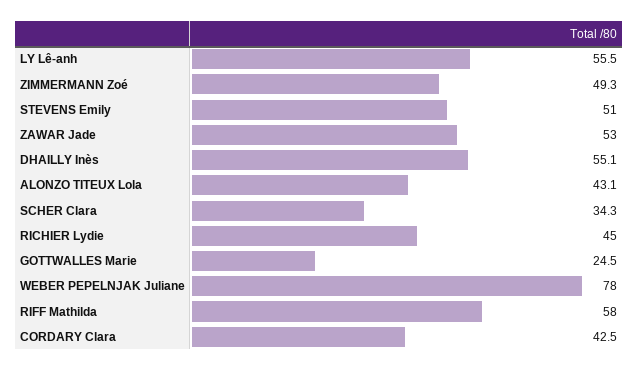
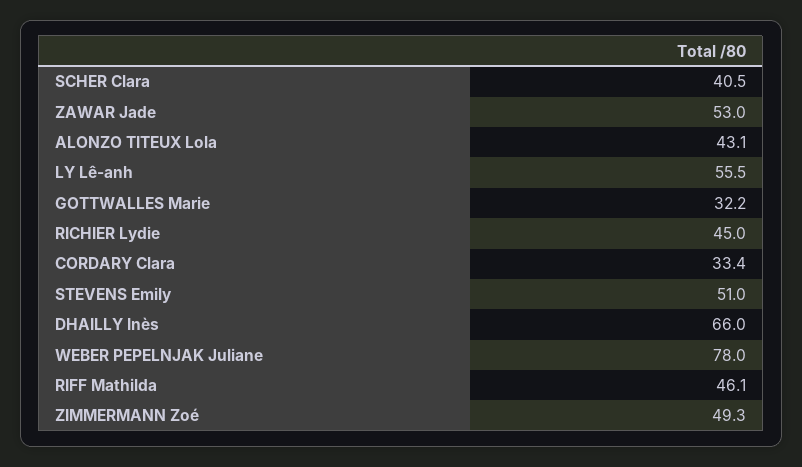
  {
    "LY Lê-anh": 55.5,
    "ZIMMERMANN Zoé": 49.3,
    "STEVENS Emily": 51,
    "ZAWAR Jade": 53,
-   "DHAILLY Inès": 55.1,
+   "DHAILLY Inès": 66,
    "ALONZO TITEUX Lola": 43.1,
-   "SCHER Clara": 34.3,
+   "SCHER Clara": 40.5,
    "RICHIER Lydie": 45,
-   "GOTTWALLES Marie": 24.5,
+   "GOTTWALLES Marie": 32.2,
    "WEBER PEPELNJAK Juliane": 78,
-   "RIFF Mathilda": 58,
+   "RIFF Mathilda": 46.1,
-   "CORDARY Clara": 42.5
+   "CORDARY Clara": 33.4
  }

